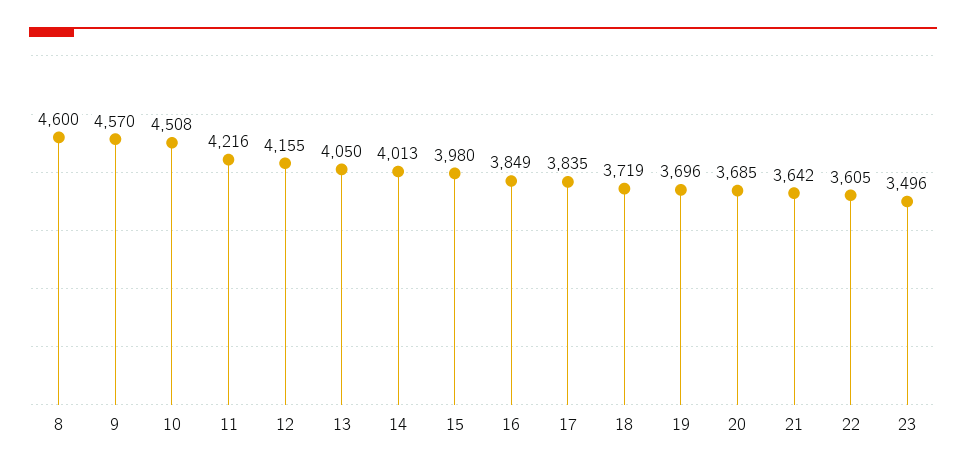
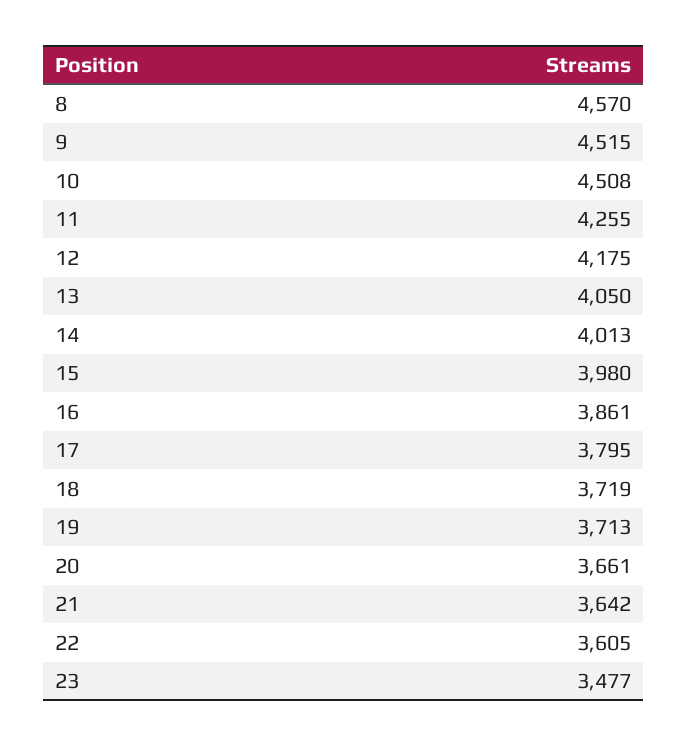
  {
-   "8": 4600,
+   "8": 4570,
-   "9": 4570,
+   "9": 4515,
    "10": 4508,
-   "11": 4216,
+   "11": 4255,
-   "12": 4155,
+   "12": 4175,
    "13": 4050,
    "14": 4013,
    "15": 3980,
-   "16": 3849,
+   "16": 3861,
-   "17": 3835,
+   "17": 3795,
    "18": 3719,
-   "19": 3696,
+   "19": 3713,
-   "20": 3685,
+   "20": 3661,
    "21": 3642,
    "22": 3605,
-   "23": 3496
+   "23": 3477
  }

